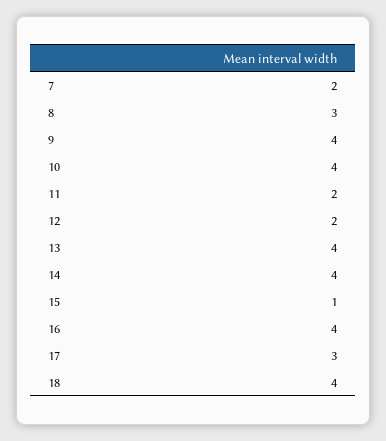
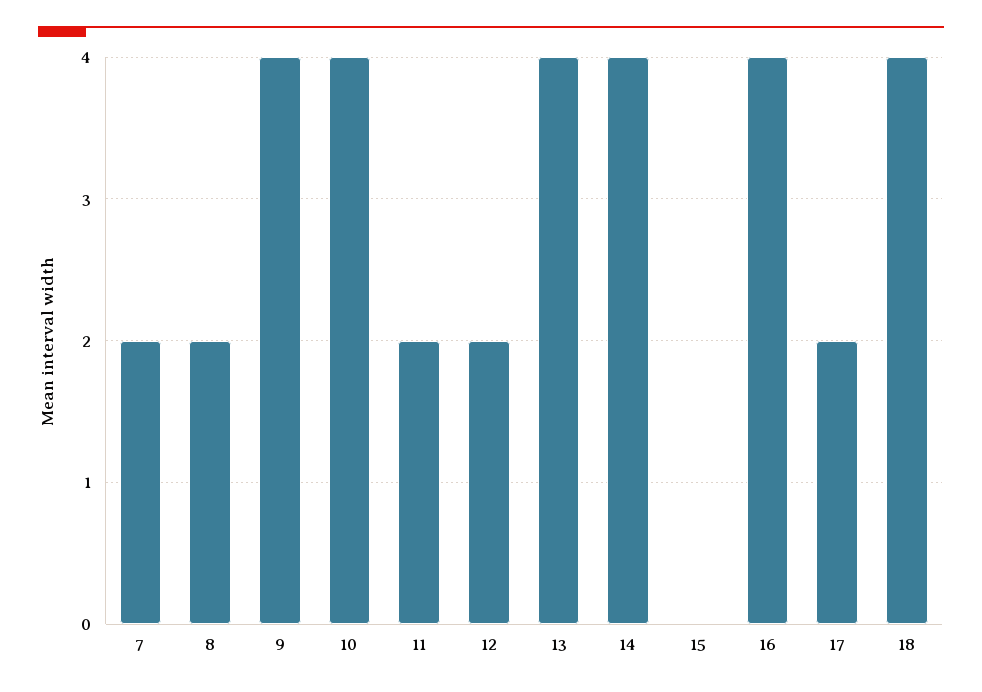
  {
    "7": 2,
-   "8": 3,
+   "8": 2,
    "9": 4,
    "10": 4,
    "11": 2,
    "12": 2,
    "13": 4,
    "14": 4,
-   "15": 1,
+   "15": 0,
    "16": 4,
-   "17": 3,
+   "17": 2,
    "18": 4
  }

